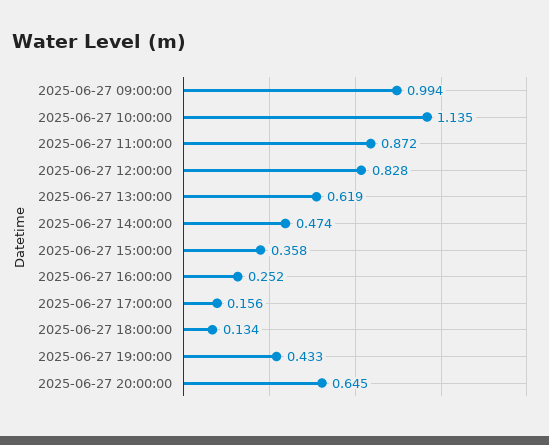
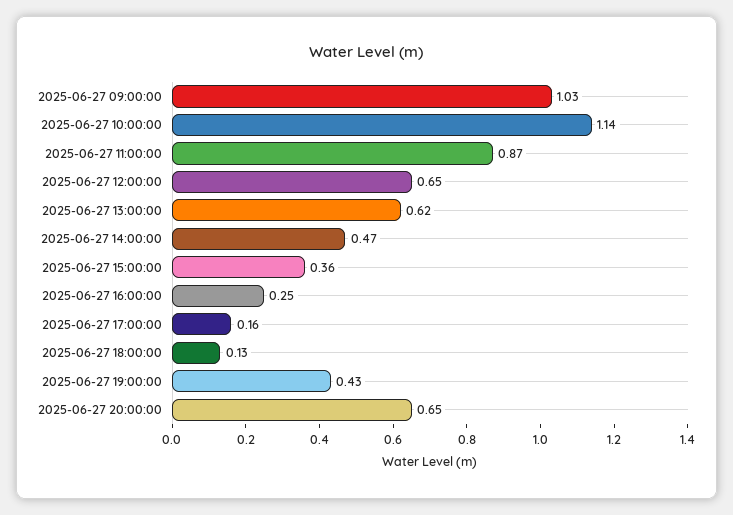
  {
-   "2025-06-27 09:00:00": 0.994,
+   "2025-06-27 09:00:00": 1.03,
    "2025-06-27 10:00:00": 1.135,
    "2025-06-27 11:00:00": 0.872,
-   "2025-06-27 12:00:00": 0.828,
+   "2025-06-27 12:00:00": 0.65,
    "2025-06-27 13:00:00": 0.619,
    "2025-06-27 14:00:00": 0.474,
    "2025-06-27 15:00:00": 0.358,
    "2025-06-27 16:00:00": 0.252,
    "2025-06-27 17:00:00": 0.156,
    "2025-06-27 18:00:00": 0.134,
    "2025-06-27 19:00:00": 0.433,
    "2025-06-27 20:00:00": 0.645
  }

